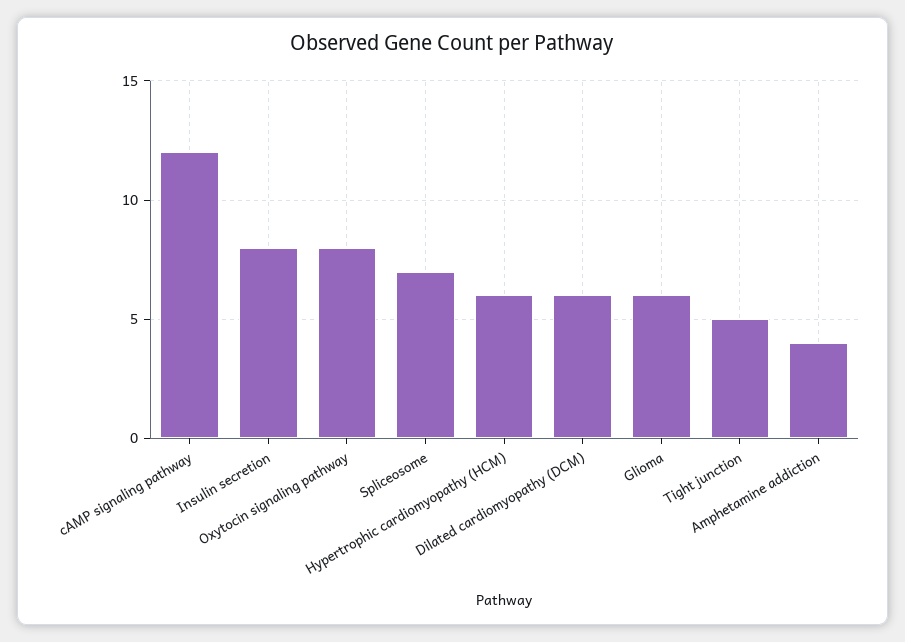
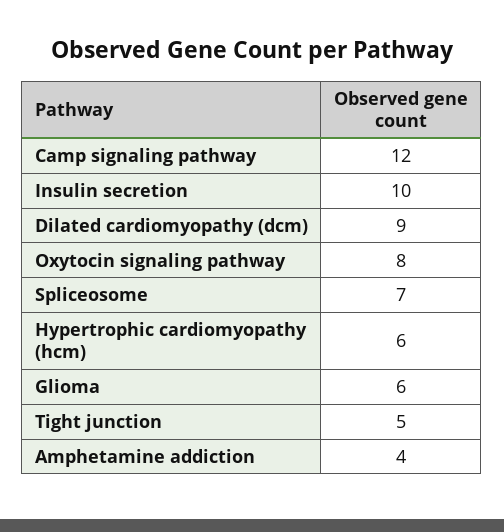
  {
    "cAMP signaling pathway": 12,
-   "Insulin secretion": 8,
+   "Insulin secretion": 10,
    "Oxytocin signaling pathway": 8,
    "Spliceosome": 7,
    "Hypertrophic cardiomyopathy (HCM)": 6,
-   "Dilated cardiomyopathy (DCM)": 6,
+   "Dilated cardiomyopathy (DCM)": 9,
    "Glioma": 6,
    "Tight junction": 5,
    "Amphetamine addiction": 4
  }

